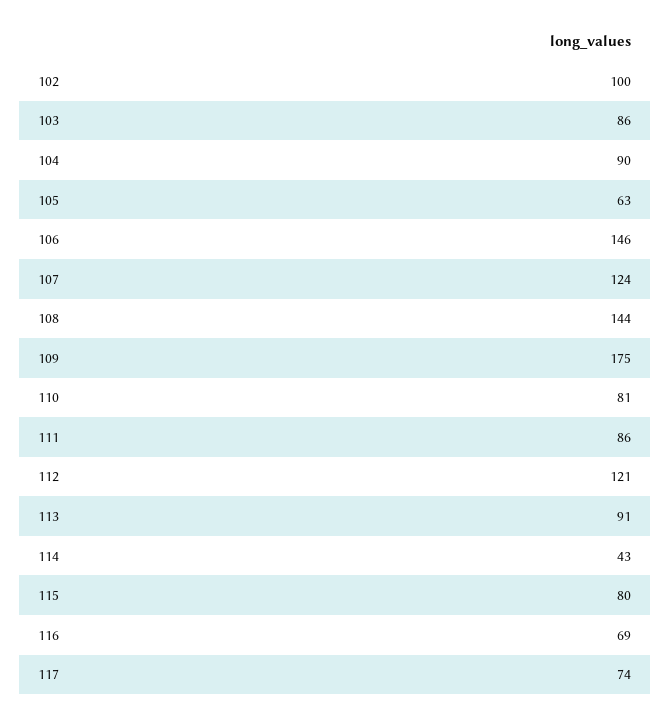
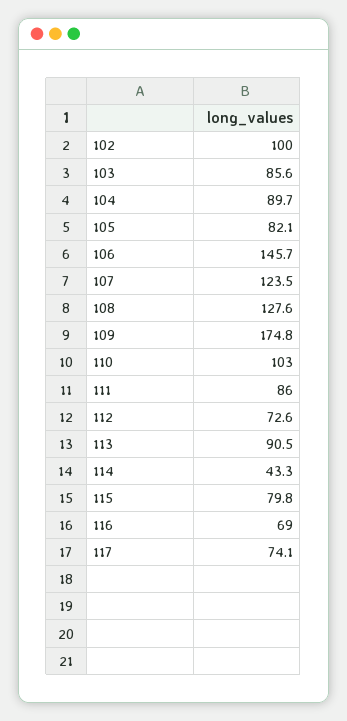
  {
    "102": 100,
    "103": 85.6,
    "104": 89.7,
-   "105": 63,
+   "105": 82.1,
    "106": 145.7,
    "107": 123.5,
-   "108": 144,
+   "108": 127.6,
    "109": 174.8,
-   "110": 81,
+   "110": 103,
    "111": 86,
-   "112": 121,
+   "112": 72.6,
    "113": 90.5,
    "114": 43.3,
    "115": 79.8,
    "116": 69,
    "117": 74.1
  }

